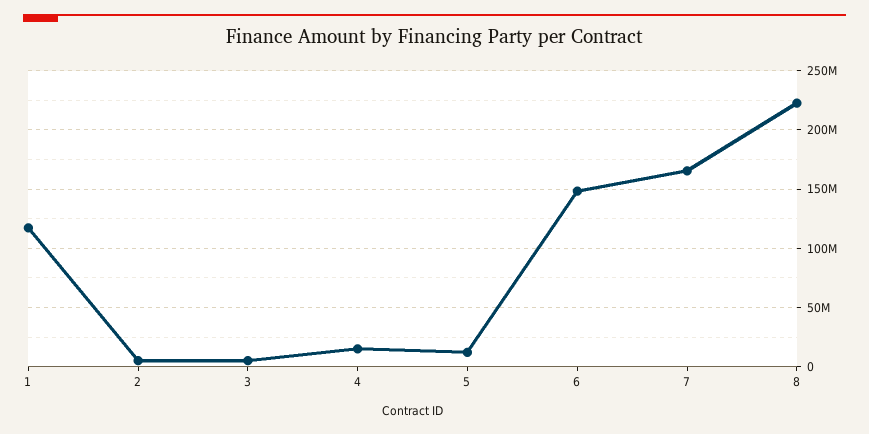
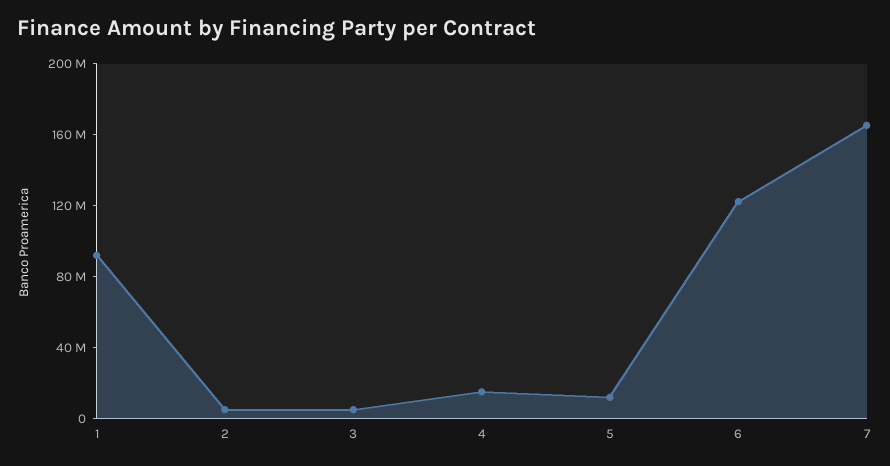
  {
-   "1": 120000000,
+   "1": 90000000,
    "2": 10000000,
    "3": 10000000,
    "4": 20000000,
    "5": 10000000,
-   "6": 150000000,
+   "6": 120000000,
-   "7": 170000000,
+   "7": 170000000
-   "8": 220000000
  }

